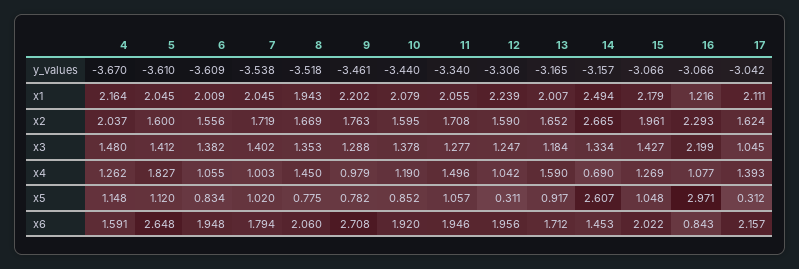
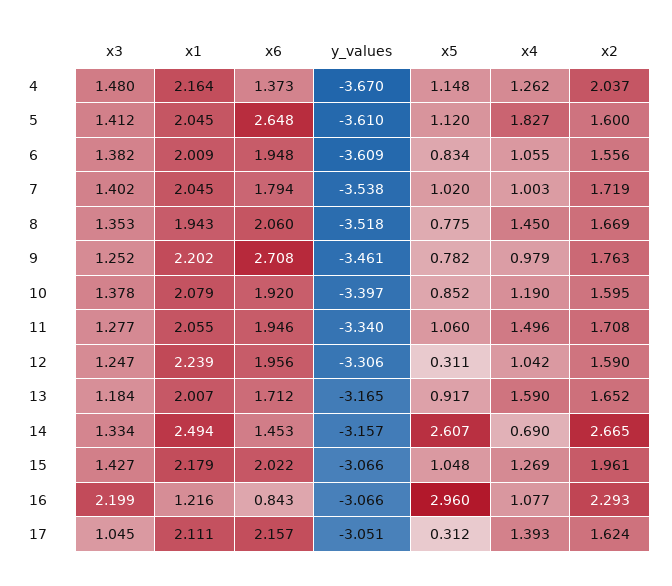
  {
    "4": {
      "y_values": -3.67,
      "x1": 2.164,
      "x2": 2.037,
      "x3": 1.48,
      "x4": 1.262,
      "x5": 1.148,
-     "x6": 1.591
+     "x6": 1.373
    },
    "5": {
      "y_values": -3.61,
      "x1": 2.045,
      "x2": 1.6,
      "x3": 1.412,
      "x4": 1.827,
      "x5": 1.12,
      "x6": 2.648
    },
    "6": {
      "y_values": -3.609,
      "x1": 2.009,
      "x2": 1.556,
      "x3": 1.382,
      "x4": 1.055,
      "x5": 0.834,
      "x6": 1.948
    },
    "7": {
      "y_values": -3.538,
      "x1": 2.045,
      "x2": 1.719,
      "x3": 1.402,
      "x4": 1.003,
      "x5": 1.02,
      "x6": 1.794
    },
    "8": {
      "y_values": -3.518,
      "x1": 1.943,
      "x2": 1.669,
      "x3": 1.353,
      "x4": 1.45,
      "x5": 0.775,
      "x6": 2.06
    },
    "9": {
      "y_values": -3.461,
      "x1": 2.202,
      "x2": 1.763,
-     "x3": 1.288,
+     "x3": 1.252,
      "x4": 0.979,
      "x5": 0.782,
      "x6": 2.708
    },
    "10": {
-     "y_values": -3.44,
+     "y_values": -3.397,
      "x1": 2.079,
      "x2": 1.595,
      "x3": 1.378,
      "x4": 1.19,
      "x5": 0.852,
      "x6": 1.92
    },
    "11": {
      "y_values": -3.34,
      "x1": 2.055,
      "x2": 1.708,
      "x3": 1.277,
      "x4": 1.496,
-     "x5": 1.057,
+     "x5": 1.06,
      "x6": 1.946
    },
    "12": {
      "y_values": -3.306,
      "x1": 2.239,
      "x2": 1.59,
      "x3": 1.247,
      "x4": 1.042,
      "x5": 0.311,
      "x6": 1.956
    },
    "13": {
      "y_values": -3.165,
      "x1": 2.007,
      "x2": 1.652,
      "x3": 1.184,
      "x4": 1.59,
      "x5": 0.917,
      "x6": 1.712
    },
    "14": {
      "y_values": -3.157,
      "x1": 2.494,
      "x2": 2.665,
      "x3": 1.334,
      "x4": 0.69,
      "x5": 2.607,
      "x6": 1.453
    },
    "15": {
      "y_values": -3.066,
      "x1": 2.179,
      "x2": 1.961,
      "x3": 1.427,
      "x4": 1.269,
      "x5": 1.048,
      "x6": 2.022
    },
    "16": {
      "y_values": -3.066,
      "x1": 1.216,
      "x2": 2.293,
      "x3": 2.199,
      "x4": 1.077,
-     "x5": 2.971,
+     "x5": 2.96,
      "x6": 0.843
    },
    "17": {
-     "y_values": -3.042,
+     "y_values": -3.051,
      "x1": 2.111,
      "x2": 1.624,
      "x3": 1.045,
      "x4": 1.393,
      "x5": 0.312,
      "x6": 2.157
    }
  }

